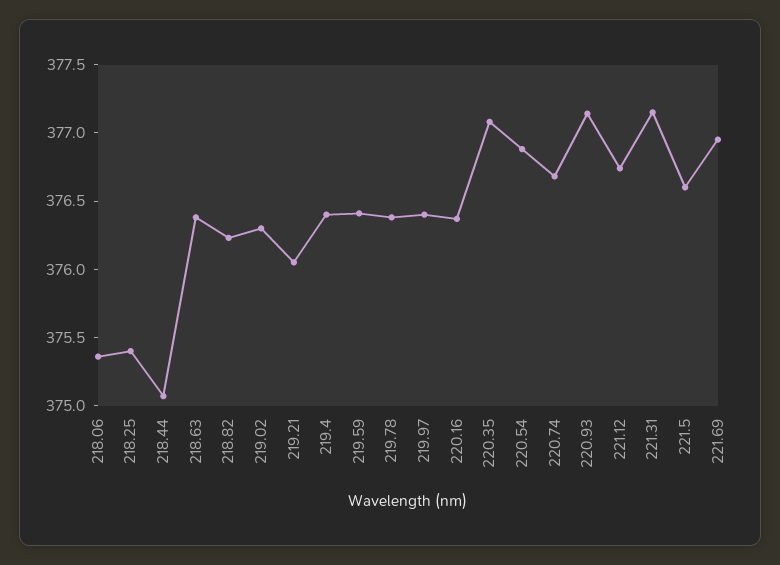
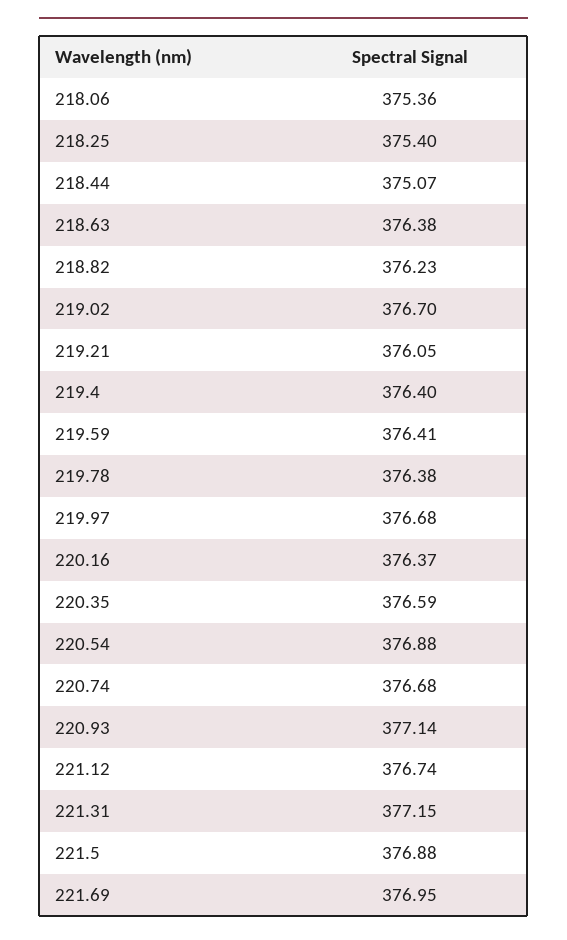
  {
    "218.06": 375.36,
    "218.25": 375.4,
    "218.44": 375.07,
    "218.63": 376.38,
    "218.82": 376.23,
-   "219.02": 376.3,
+   "219.02": 376.7,
    "219.21": 376.05,
    "219.4": 376.4,
    "219.59": 376.41,
    "219.78": 376.38,
-   "219.97": 376.4,
+   "219.97": 376.68,
    "220.16": 376.37,
-   "220.35": 377.1,
+   "220.35": 376.59,
    "220.54": 376.88,
    "220.74": 376.68,
    "220.93": 377.14,
    "221.12": 376.74,
    "221.31": 377.15,
-   "221.5": 376.6,
+   "221.5": 376.88,
    "221.69": 376.95
  }

